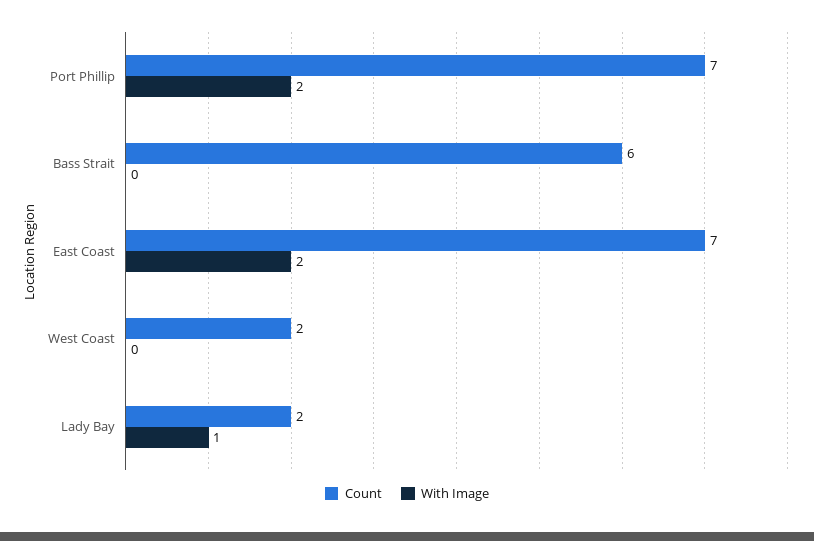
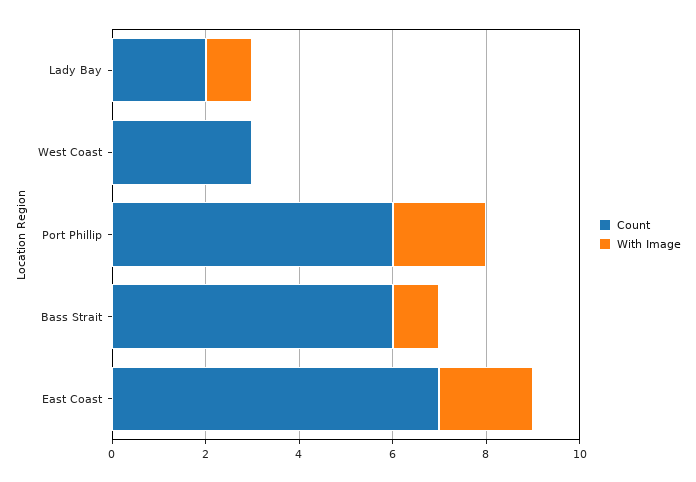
  {
    "Count": {
-     "Port Phillip": 7,
+     "Port Phillip": 6,
      "Bass Strait": 6,
      "East Coast": 7,
-     "West Coast": 2,
+     "West Coast": 3,
      "Lady Bay": 2
    },
    "With Image": {
      "Port Phillip": 2,
-     "Bass Strait": 0,
+     "Bass Strait": 1,
      "East Coast": 2,
      "West Coast": 0,
      "Lady Bay": 1
    }
  }

